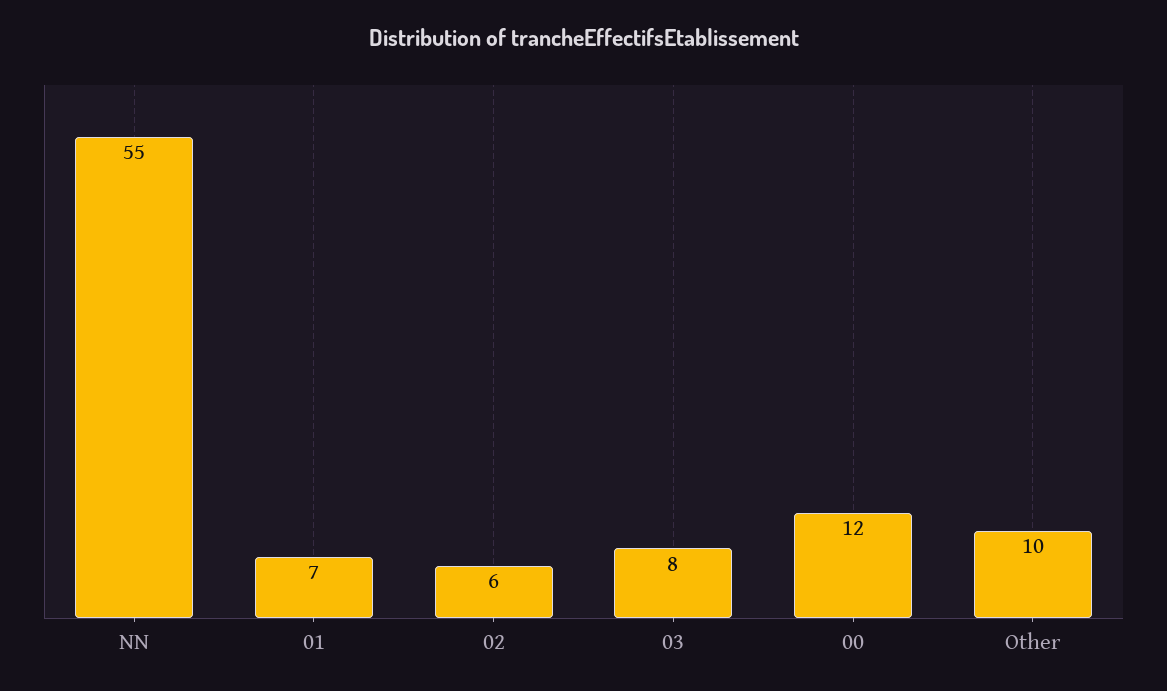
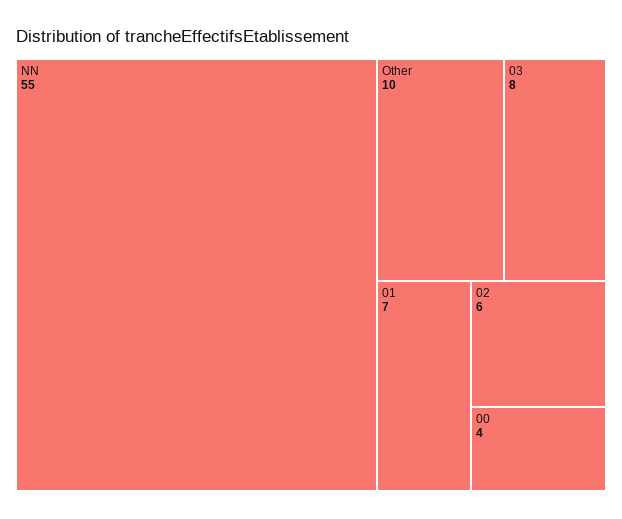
  {
    "NN": 55,
    "01": 7,
    "02": 6,
    "03": 8,
-   "00": 12,
+   "00": 4,
    "Other": 10
  }

